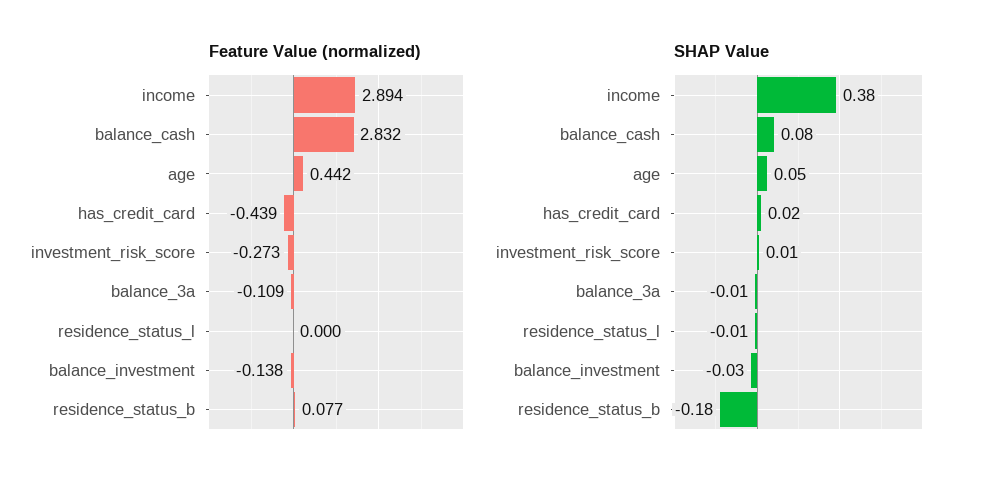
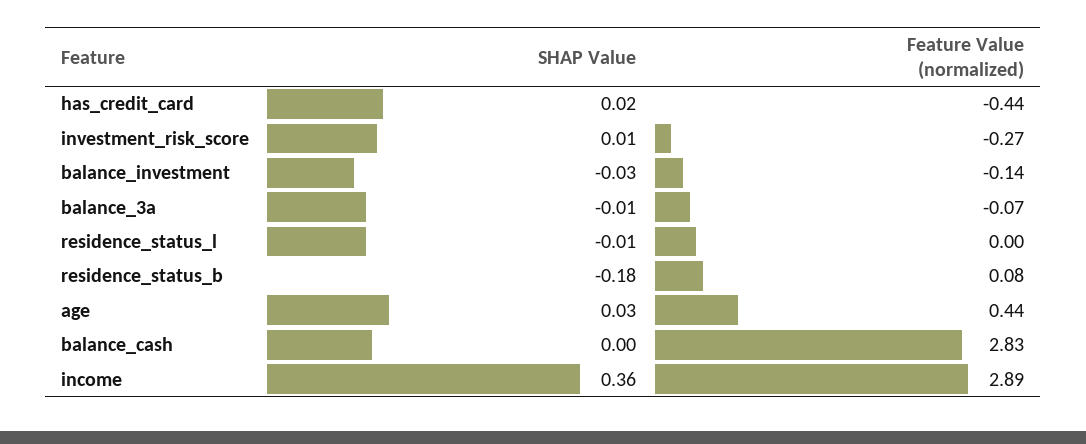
  {
    "Feature Value (normalized)": {
      "income": 2.894,
      "balance_cash": 2.832,
      "age": 0.442,
      "has_credit_card": -0.439,
      "investment_risk_score": -0.273,
-     "balance_3a": -0.109,
+     "balance_3a": -0.07,
      "residence_status_l": 0,
      "balance_investment": -0.138,
      "residence_status_b": 0.077
    },
    "SHAP Value": {
-     "income": 0.38,
+     "income": 0.36,
-     "balance_cash": 0.08,
+     "balance_cash": 0,
-     "age": 0.05,
+     "age": 0.03,
      "has_credit_card": 0.02,
      "investment_risk_score": 0.01,
      "balance_3a": -0.01,
      "residence_status_l": -0.01,
      "balance_investment": -0.03,
      "residence_status_b": -0.18
    }
  }

